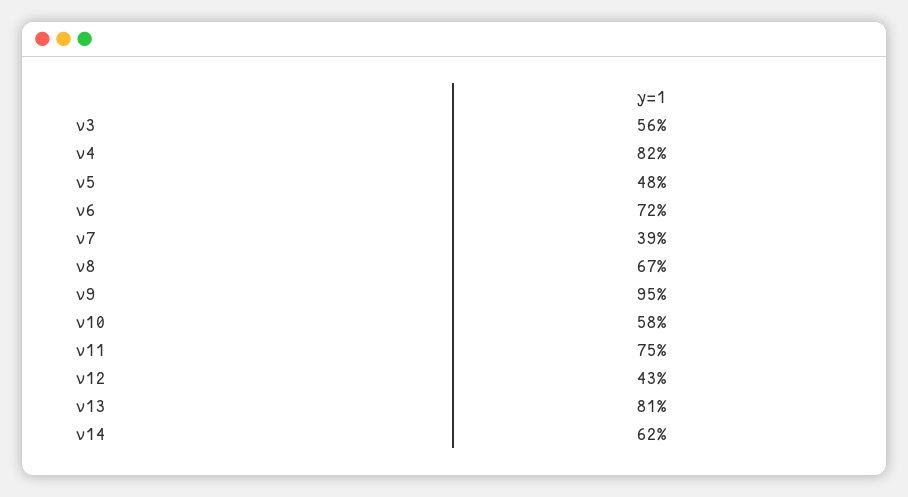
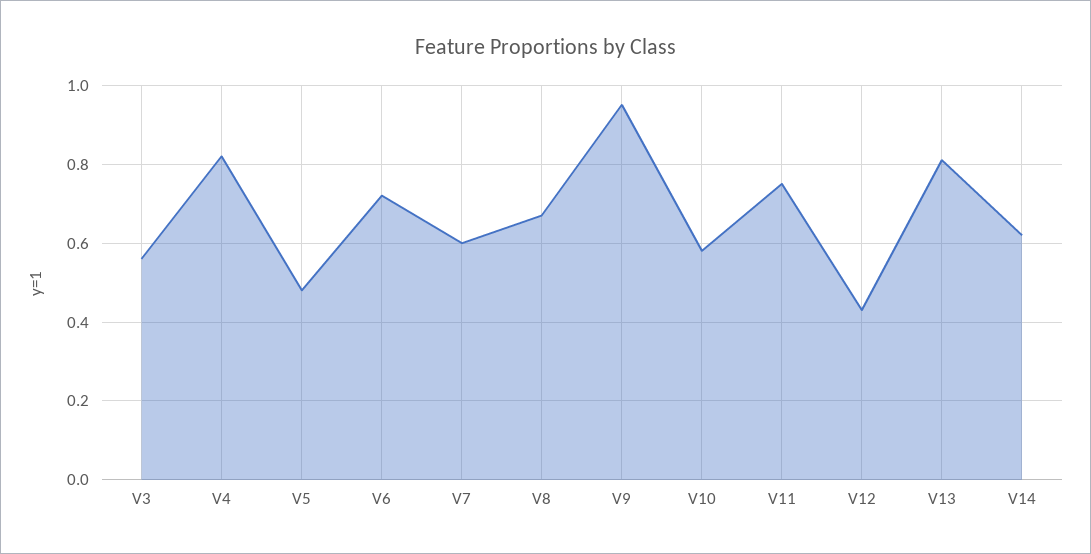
  {
    "v3": 0.56,
    "v4": 0.82,
    "v5": 0.48,
    "v6": 0.72,
-   "v7": 0.39,
+   "v7": 0.6,
    "v8": 0.67,
    "v9": 0.95,
    "v10": 0.58,
    "v11": 0.75,
    "v12": 0.43,
    "v13": 0.81,
    "v14": 0.62
  }

